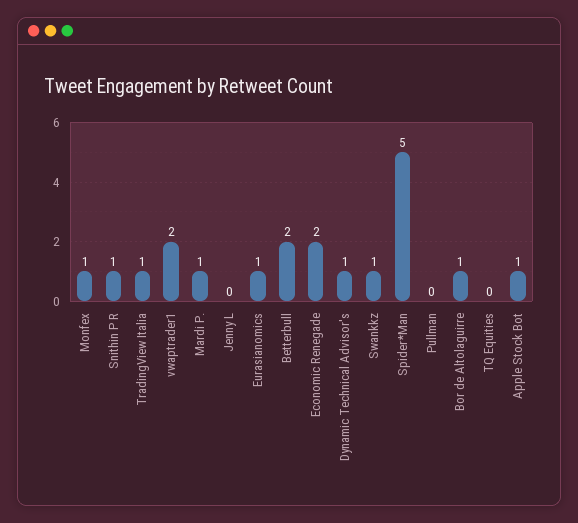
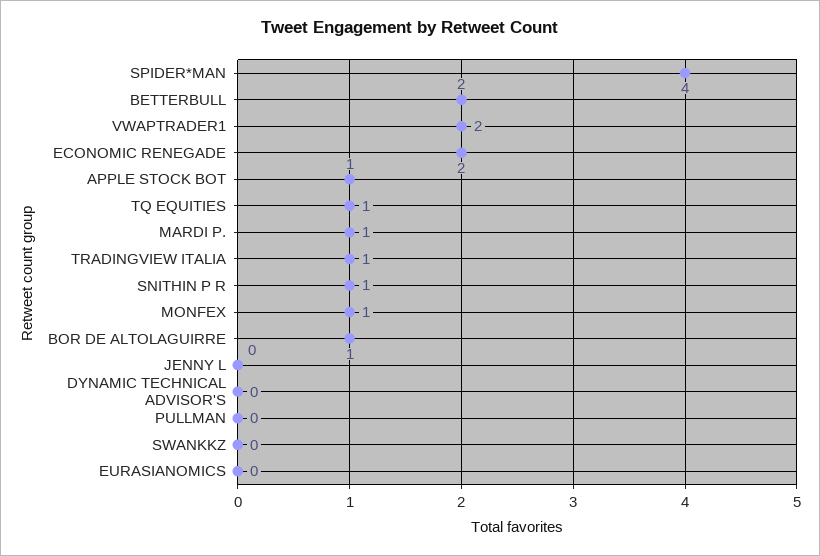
  {
    "Monfex": 1,
    "Snithin P R": 1,
    "TradingView Italia": 1,
    "vwaptrader1": 2,
    "Mardi P.": 1,
    "Jenny L": 0,
-   "Eurasianomics": 1,
+   "Eurasianomics": 0,
    "Betterbull": 2,
    "Economic Renegade": 2,
-   "Dynamic Technical Advisor's": 1,
+   "Dynamic Technical Advisor's": 0,
-   "Swankkz": 1,
+   "Swankkz": 0,
-   "Spider*Man": 5,
+   "Spider*Man": 4,
    "Pullman": 0,
    "Bor de Altolaguirre": 1,
-   "TQ Equities": 0,
+   "TQ Equities": 1,
    "Apple Stock Bot": 1
  }

